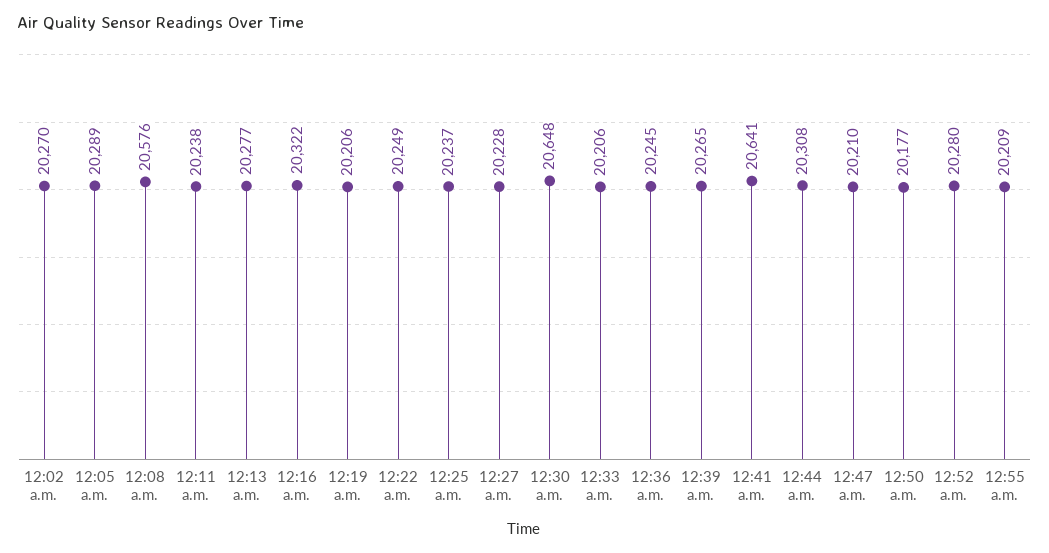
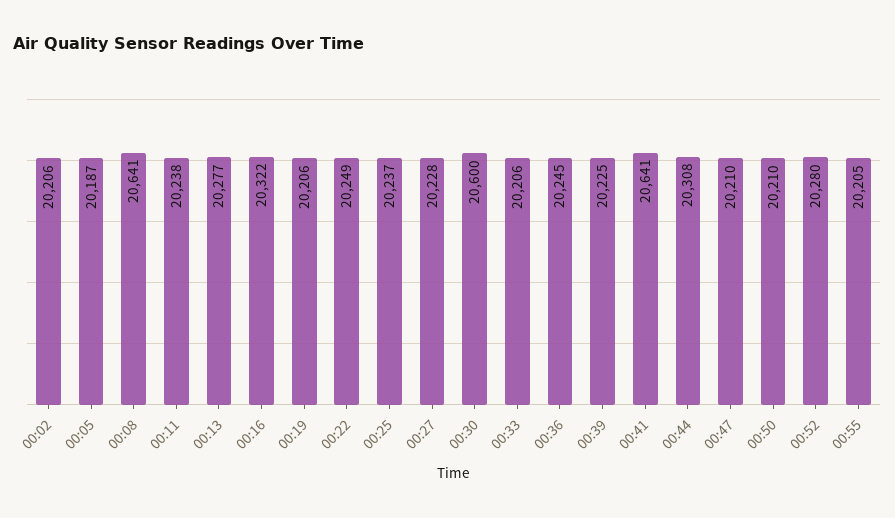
  {
-   "12:02 a.m.": 20270,
+   "12:02 a.m.": 20206,
-   "12:05 a.m.": 20289,
+   "12:05 a.m.": 20187,
-   "12:08 a.m.": 20576,
+   "12:08 a.m.": 20641,
    "12:11 a.m.": 20238,
    "12:13 a.m.": 20277,
    "12:16 a.m.": 20322,
    "12:19 a.m.": 20206,
    "12:22 a.m.": 20249,
    "12:25 a.m.": 20237,
    "12:27 a.m.": 20228,
-   "12:30 a.m.": 20648,
+   "12:30 a.m.": 20600,
    "12:33 a.m.": 20206,
    "12:36 a.m.": 20245,
-   "12:39 a.m.": 20265,
+   "12:39 a.m.": 20225,
    "12:41 a.m.": 20641,
    "12:44 a.m.": 20308,
    "12:47 a.m.": 20210,
-   "12:50 a.m.": 20177,
+   "12:50 a.m.": 20210,
    "12:52 a.m.": 20280,
-   "12:55 a.m.": 20209
+   "12:55 a.m.": 20205
  }

